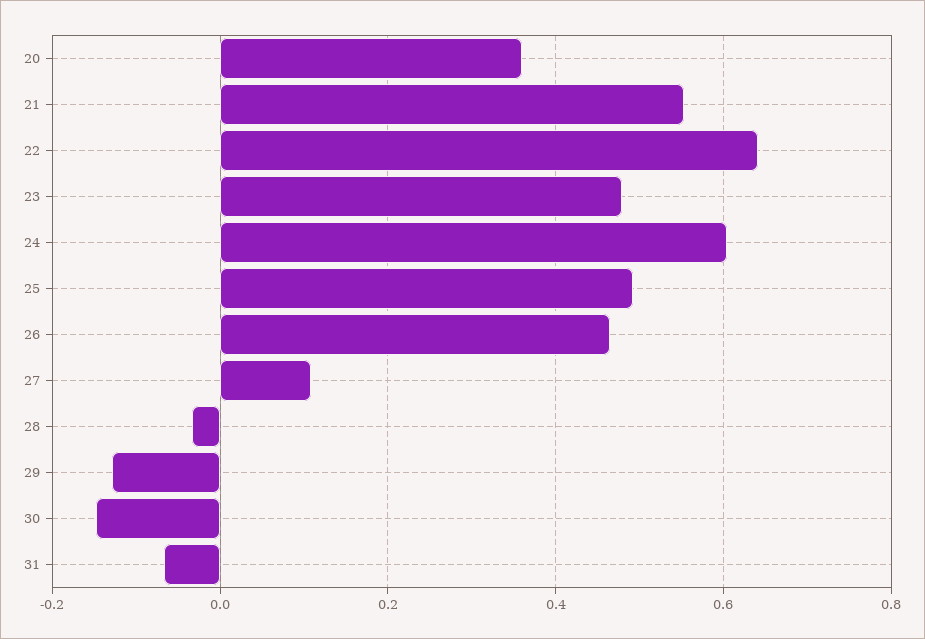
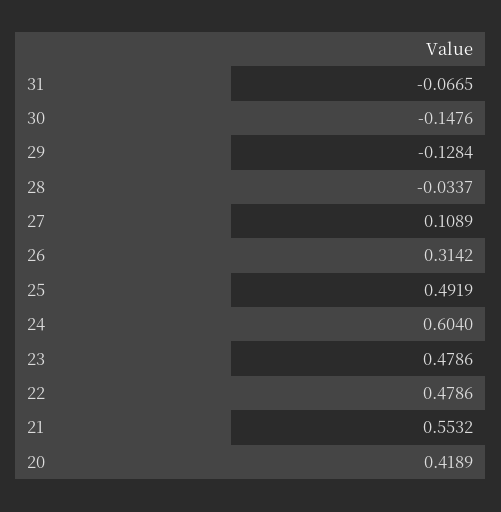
  {
-   "20": 0.36,
+   "20": 0.4189,
    "21": 0.5532,
-   "22": 0.64,
+   "22": 0.4786,
    "23": 0.4786,
    "24": 0.604,
    "25": 0.4919,
-   "26": 0.46,
+   "26": 0.3142,
    "27": 0.1089,
    "28": -0.0337,
    "29": -0.1284,
    "30": -0.1476,
    "31": -0.0665
  }

